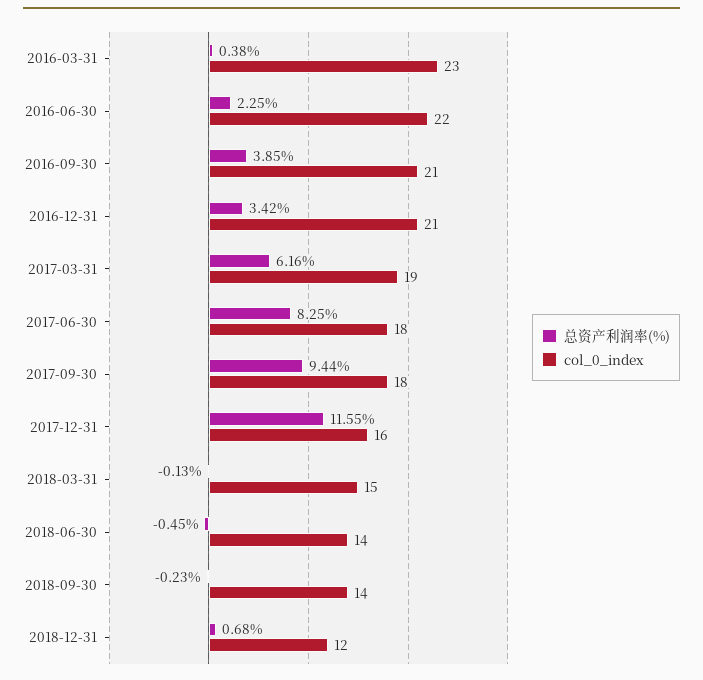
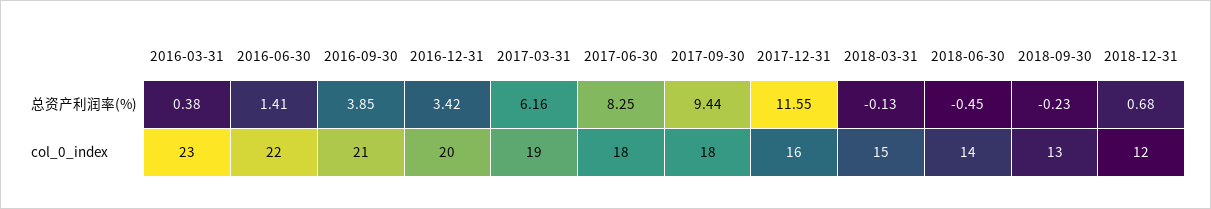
  {
    "总资产利润率(%)": {
      "2016-03-31": 0.38,
-     "2016-06-30": 2.25,
+     "2016-06-30": 1.41,
      "2016-09-30": 3.85,
      "2016-12-31": 3.42,
      "2017-03-31": 6.16,
      "2017-06-30": 8.25,
      "2017-09-30": 9.44,
      "2017-12-31": 11.55,
      "2018-03-31": -0.13,
      "2018-06-30": -0.45,
      "2018-09-30": -0.23,
      "2018-12-31": 0.68
    },
    "col_0_index": {
      "2016-03-31": 23,
      "2016-06-30": 22,
      "2016-09-30": 21,
-     "2016-12-31": 21,
+     "2016-12-31": 20,
      "2017-03-31": 19,
      "2017-06-30": 18,
      "2017-09-30": 18,
      "2017-12-31": 16,
      "2018-03-31": 15,
      "2018-06-30": 14,
-     "2018-09-30": 14,
+     "2018-09-30": 13,
      "2018-12-31": 12
    }
  }

